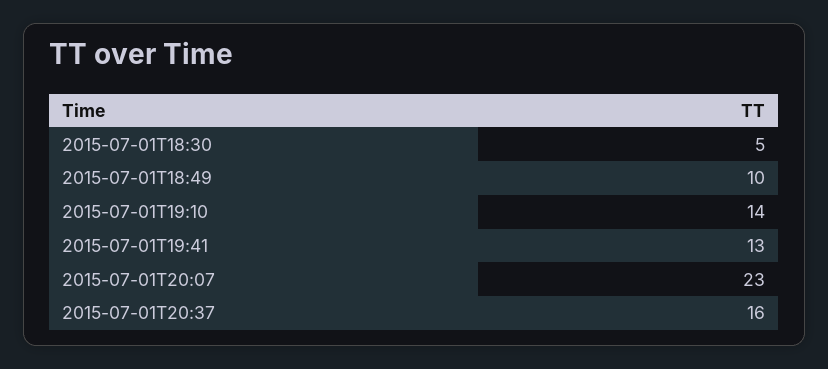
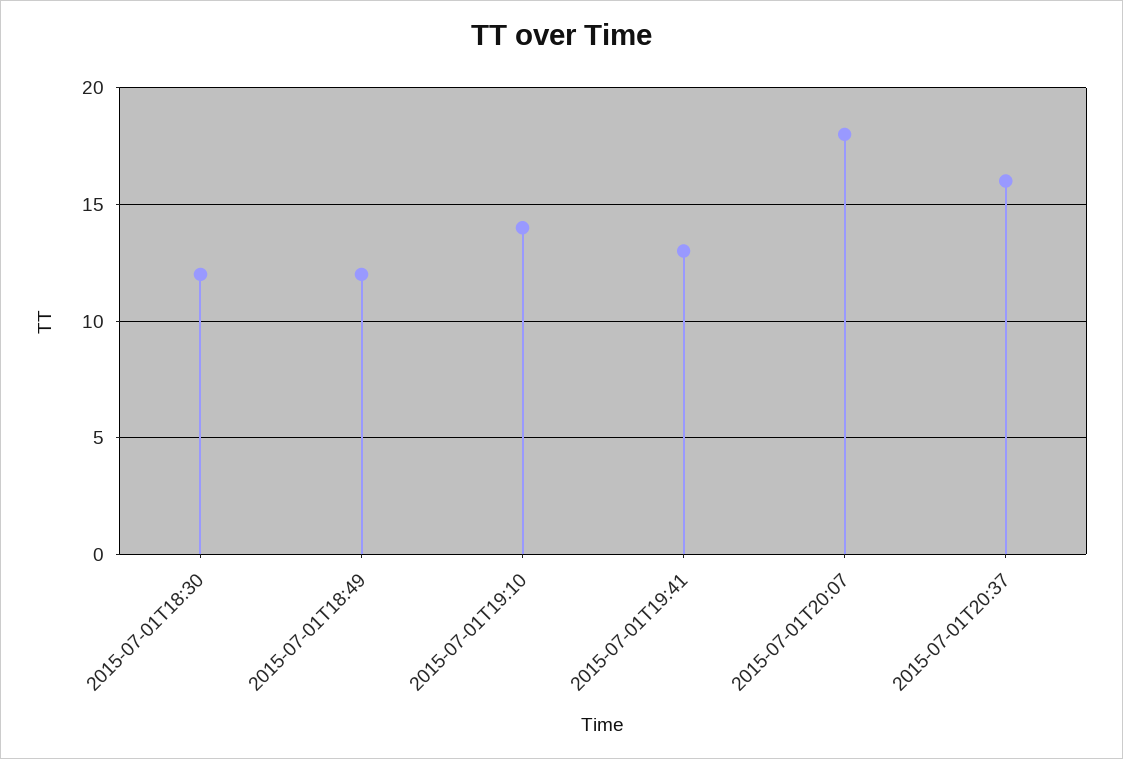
  {
-   "2015-07-01T18:30": 5,
+   "2015-07-01T18:30": 12,
-   "2015-07-01T18:49": 10,
+   "2015-07-01T18:49": 12,
    "2015-07-01T19:10": 14,
    "2015-07-01T19:41": 13,
-   "2015-07-01T20:07": 23,
+   "2015-07-01T20:07": 18,
    "2015-07-01T20:37": 16
  }

